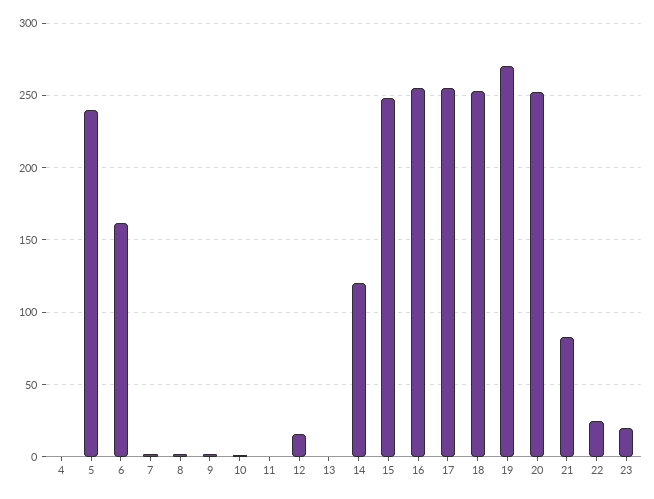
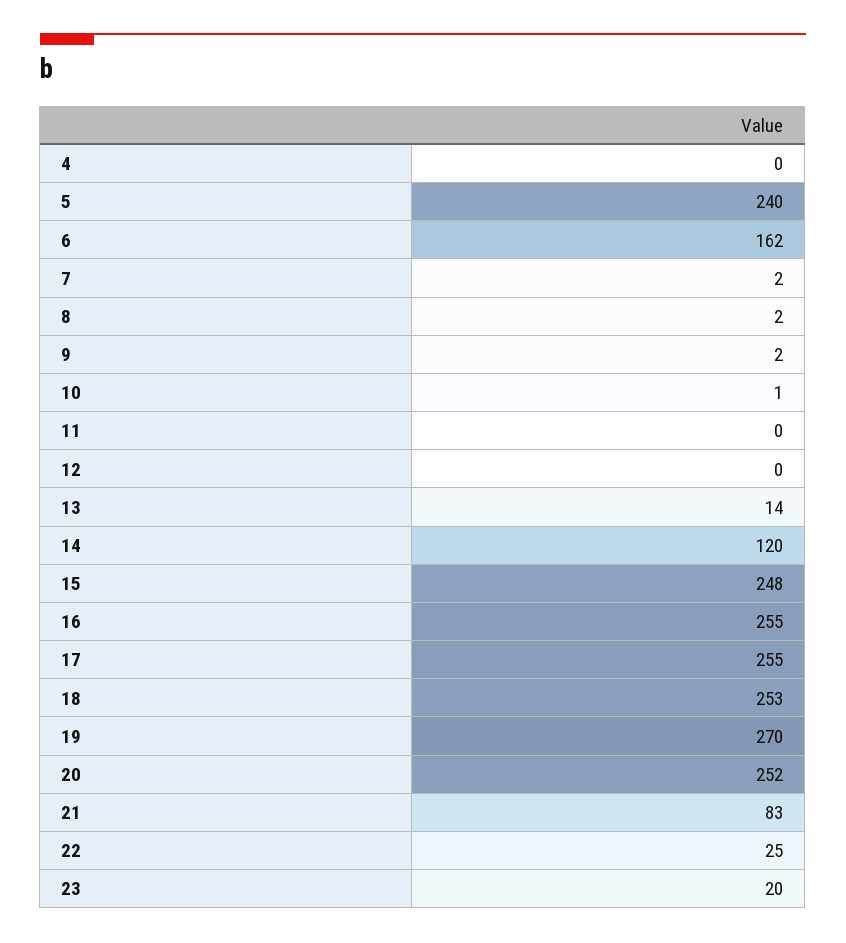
  {
    "4": 0,
    "5": 240,
    "6": 162,
    "7": 2,
    "8": 2,
    "9": 2,
    "10": 1,
    "11": 0,
-   "12": 15,
+   "12": 0,
-   "13": 0,
+   "13": 14,
    "14": 120,
    "15": 248,
    "16": 255,
    "17": 255,
    "18": 253,
    "19": 270,
    "20": 252,
    "21": 83,
    "22": 25,
    "23": 20
  }

